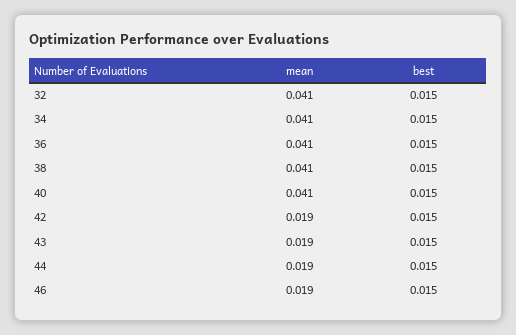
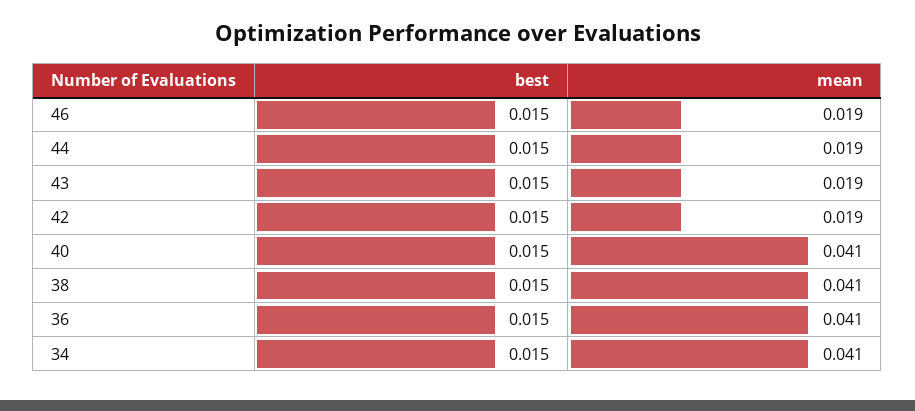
  {
    "mean": {
-     "32": 0.041,
      "34": 0.041,
      "36": 0.041,
      "38": 0.041,
      "40": 0.041,
      "42": 0.019,
      "43": 0.019,
      "44": 0.019,
      "46": 0.019
    },
    "best": {
-     "32": 0.015,
      "34": 0.015,
      "36": 0.015,
      "38": 0.015,
      "40": 0.015,
      "42": 0.015,
      "43": 0.015,
      "44": 0.015,
      "46": 0.015
    }
  }

